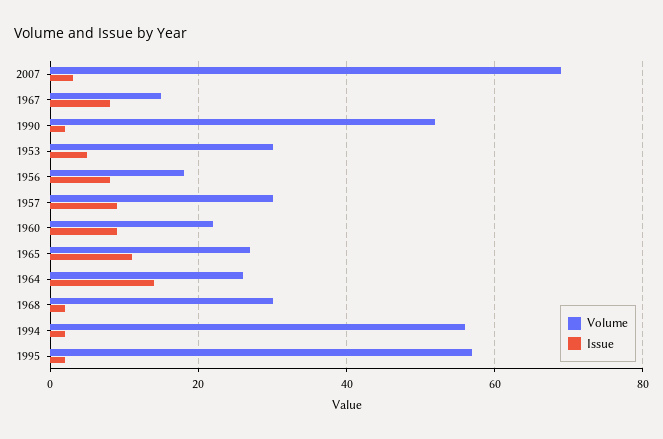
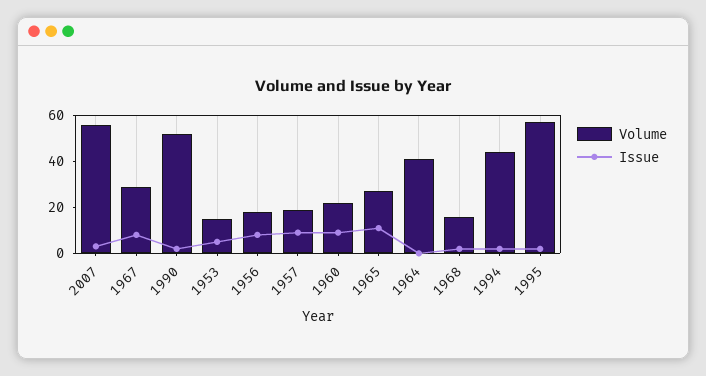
  {
    "Volume": {
-     "2007": 70,
+     "2007": 55,
-     "1967": 15,
+     "1967": 30,
      "1990": 50,
-     "1953": 30,
+     "1953": 15,
      "1956": 20,
-     "1957": 30,
+     "1957": 20,
      "1960": 20,
      "1965": 25,
-     "1964": 25,
+     "1964": 40,
-     "1968": 30,
+     "1968": 15,
-     "1994": 55,
+     "1994": 45,
      "1995": 55
    },
    "Issue": {
      "2007": 5,
      "1967": 10,
      "1990": 0,
      "1953": 5,
      "1956": 10,
      "1957": 10,
      "1960": 10,
      "1965": 10,
-     "1964": 15,
+     "1964": 0,
      "1968": 0,
      "1994": 0,
      "1995": 0
    }
  }

